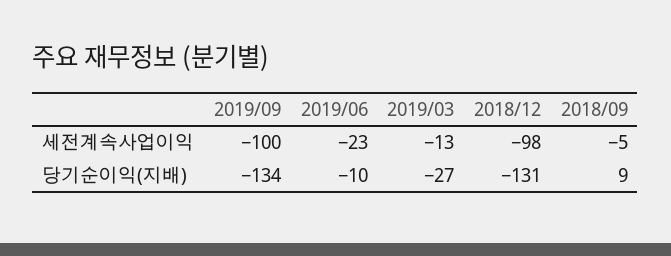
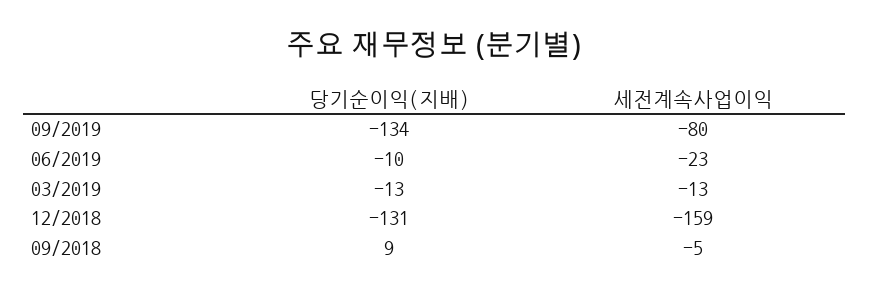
  {
    "2019/09": {
-     "세전계속사업이익": -100,
+     "세전계속사업이익": -80,
      "당기순이익(지배)": -134
    },
    "2019/06": {
      "세전계속사업이익": -23,
      "당기순이익(지배)": -10
    },
    "2019/03": {
      "세전계속사업이익": -13,
-     "당기순이익(지배)": -27
+     "당기순이익(지배)": -13
    },
    "2018/12": {
-     "세전계속사업이익": -98,
+     "세전계속사업이익": -159,
      "당기순이익(지배)": -131
    },
    "2018/09": {
      "세전계속사업이익": -5,
      "당기순이익(지배)": 9
    }
  }

